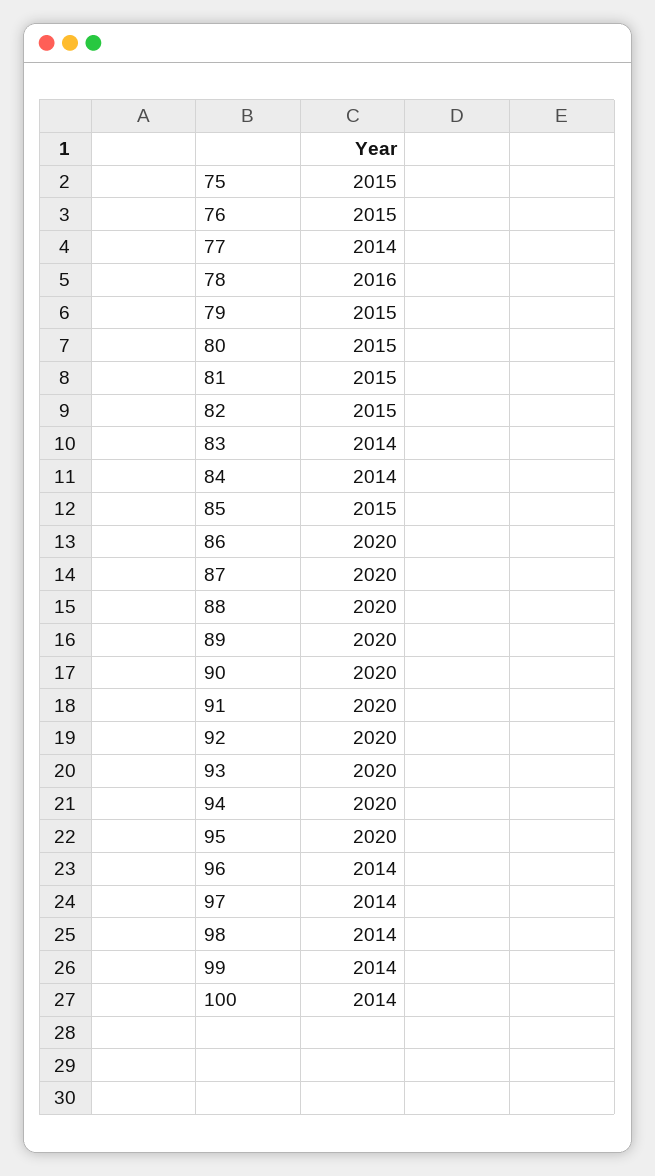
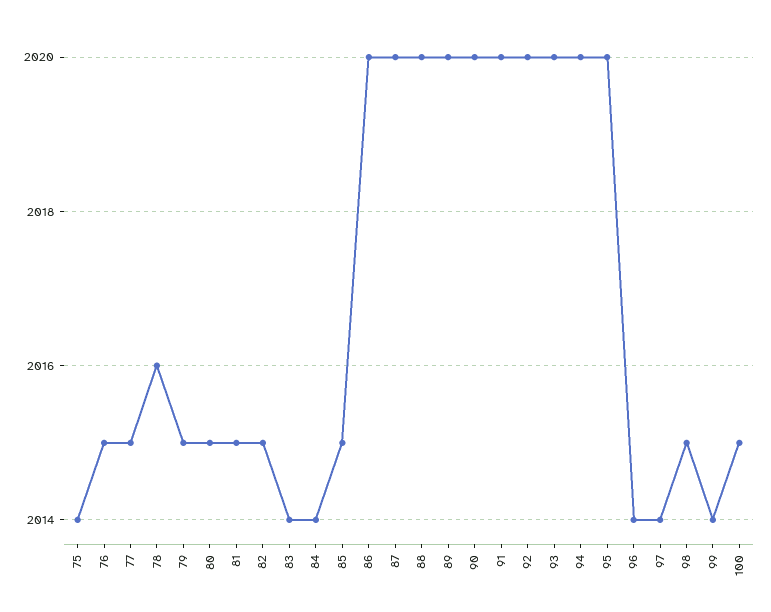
  {
-   "75": 2015,
+   "75": 2014,
    "76": 2015,
-   "77": 2014,
+   "77": 2015,
    "78": 2016,
    "79": 2015,
    "80": 2015,
    "81": 2015,
    "82": 2015,
    "83": 2014,
    "84": 2014,
    "85": 2015,
    "86": 2020,
    "87": 2020,
    "88": 2020,
    "89": 2020,
    "90": 2020,
    "91": 2020,
    "92": 2020,
    "93": 2020,
    "94": 2020,
    "95": 2020,
    "96": 2014,
    "97": 2014,
-   "98": 2014,
+   "98": 2015,
    "99": 2014,
-   "100": 2014
+   "100": 2015
  }

